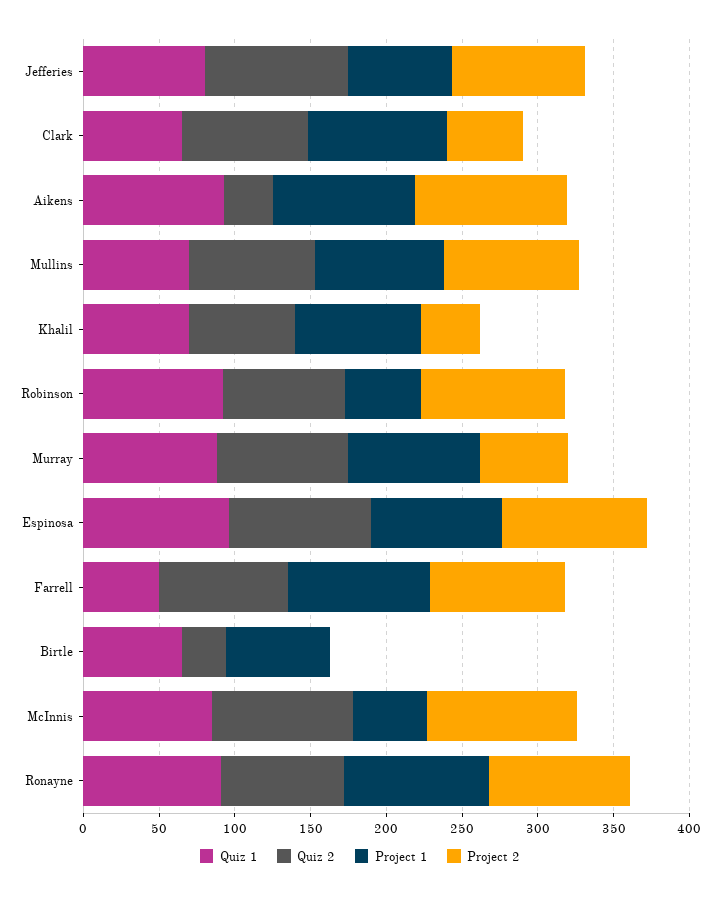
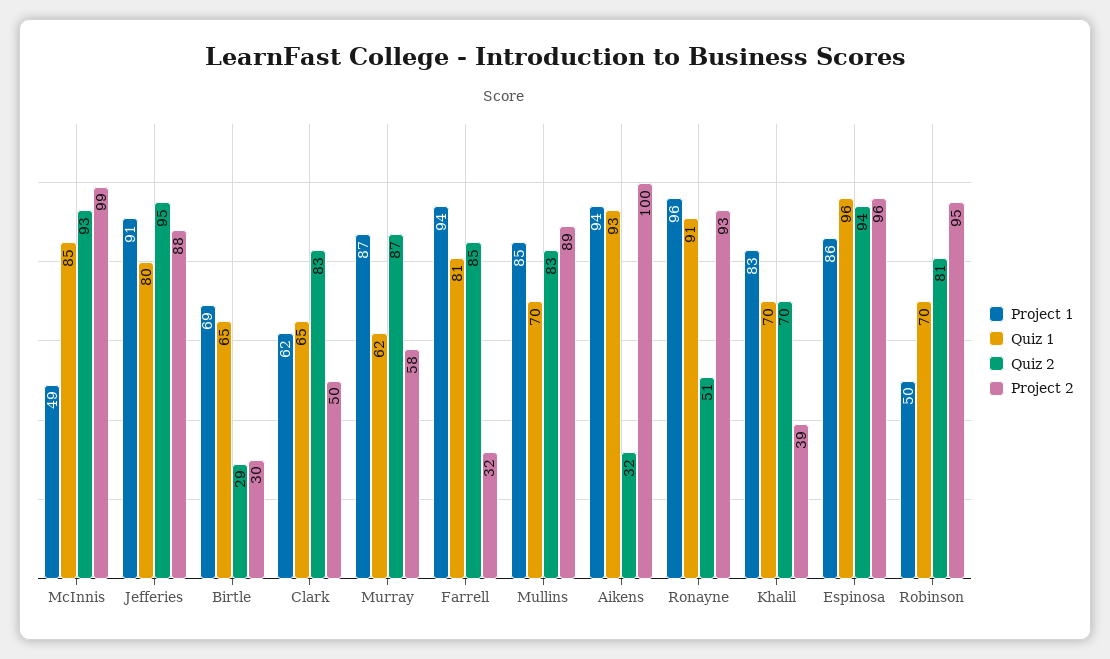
  {
    "Quiz 1": {
      "Jefferies": 80,
      "Clark": 65,
      "Aikens": 93,
      "Mullins": 70,
      "Khalil": 70,
-     "Robinson": 90,
+     "Robinson": 70,
-     "Murray": 90,
+     "Murray": 62,
      "Espinosa": 96,
-     "Farrell": 50,
+     "Farrell": 81,
      "Birtle": 65,
      "McInnis": 85,
      "Ronayne": 91
    },
    "Quiz 2": {
      "Jefferies": 95,
      "Clark": 83,
      "Aikens": 32,
      "Mullins": 83,
      "Khalil": 70,
      "Robinson": 81,
      "Murray": 87,
      "Espinosa": 94,
      "Farrell": 85,
      "Birtle": 29,
      "McInnis": 93,
-     "Ronayne": 80
+     "Ronayne": 51
    },
    "Project 1": {
-     "Jefferies": 70,
+     "Jefferies": 91,
-     "Clark": 90,
+     "Clark": 62,
      "Aikens": 94,
      "Mullins": 85,
      "Khalil": 83,
      "Robinson": 50,
      "Murray": 87,
      "Espinosa": 86,
      "Farrell": 94,
      "Birtle": 69,
      "McInnis": 49,
      "Ronayne": 96
    },
    "Project 2": {
      "Jefferies": 88,
      "Clark": 50,
      "Aikens": 100,
      "Mullins": 89,
      "Khalil": 39,
      "Robinson": 95,
      "Murray": 58,
      "Espinosa": 96,
-     "Farrell": 90,
+     "Farrell": 32,
-     "Birtle": 0,
+     "Birtle": 30,
      "McInnis": 99,
      "Ronayne": 93
    }
  }

